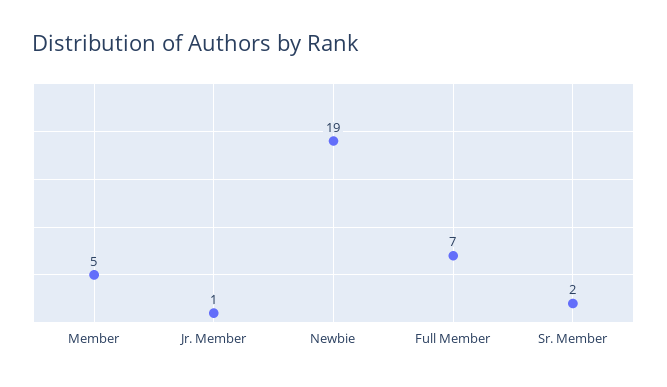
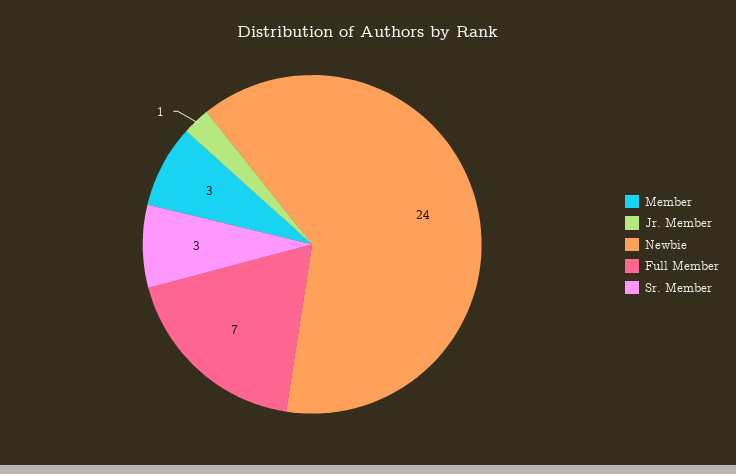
  {
-   "Member": 5,
+   "Member": 3,
    "Jr. Member": 1,
-   "Newbie": 19,
+   "Newbie": 24,
    "Full Member": 7,
-   "Sr. Member": 2
+   "Sr. Member": 3
  }

